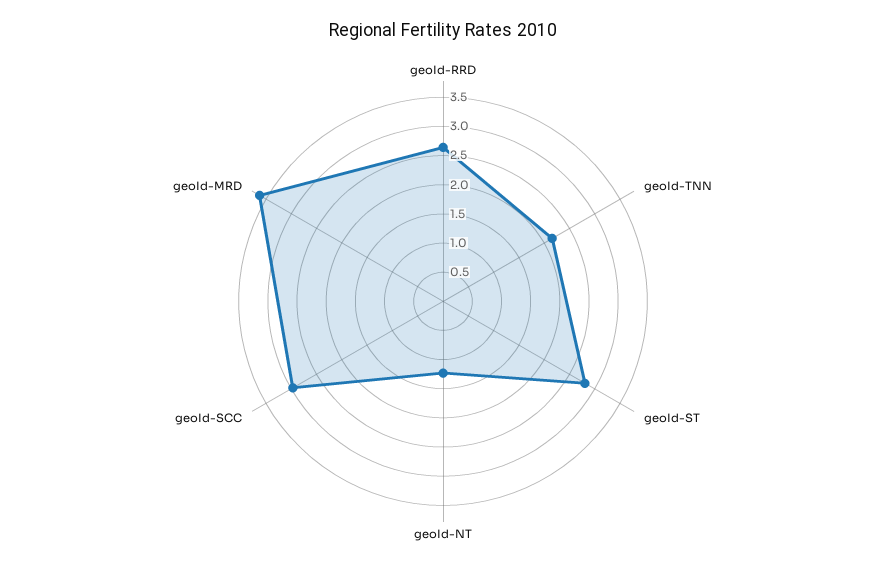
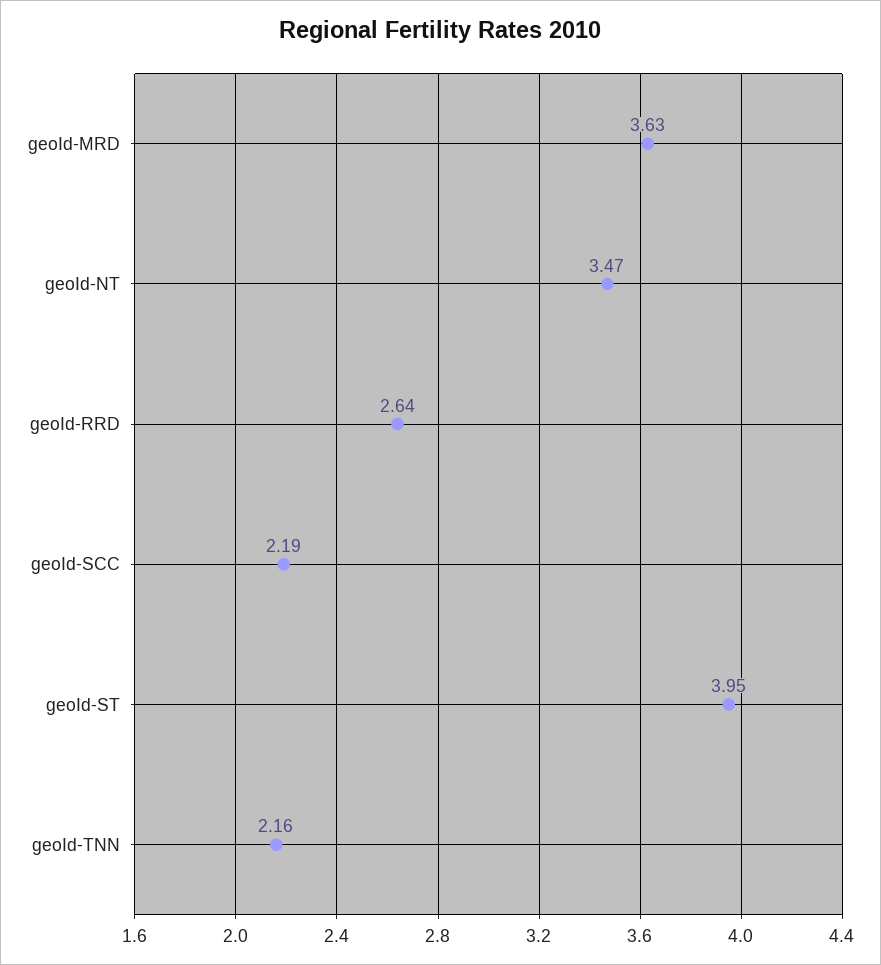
  {
    "geoId-RRD": 2.64,
    "geoId-TNN": 2.16,
-   "geoId-ST": 2.75,
+   "geoId-ST": 3.95,
-   "geoId-NT": 1.25,
+   "geoId-NT": 3.47,
-   "geoId-SCC": 3,
+   "geoId-SCC": 2.19,
    "geoId-MRD": 3.63
  }

